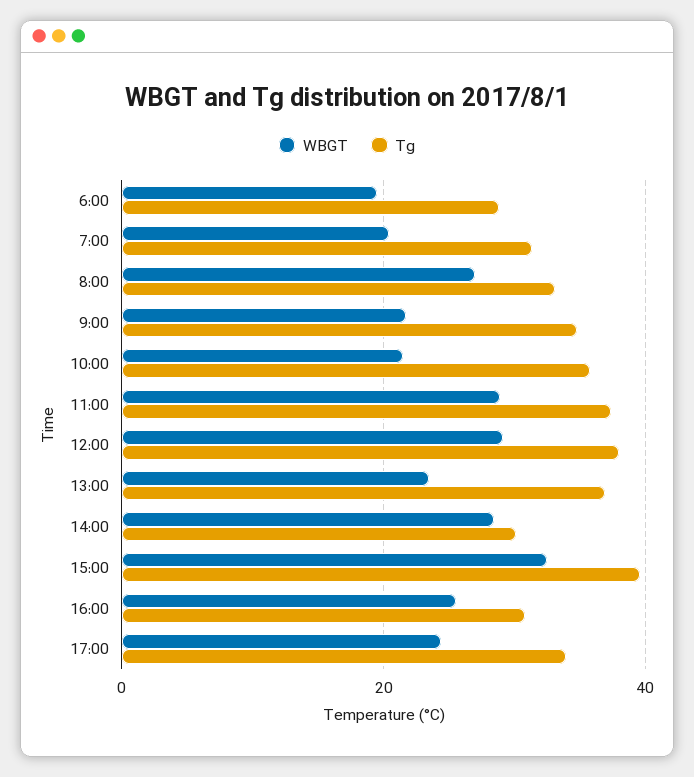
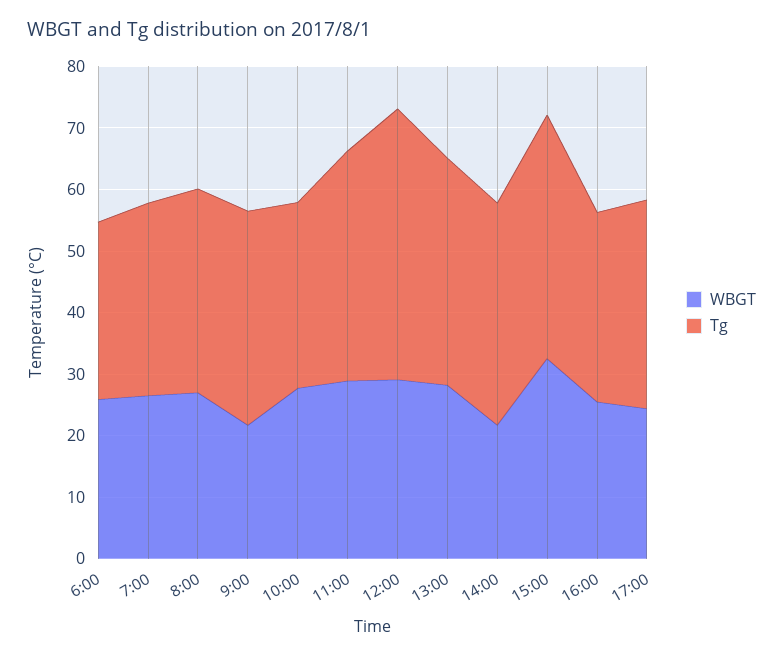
  {
    "WBGT": {
-     "6:00": 20,
+     "6:00": 26,
-     "7:00": 20,
+     "7:00": 26,
      "8:00": 28,
      "9:00": 22,
-     "10:00": 22,
+     "10:00": 28,
      "11:00": 28,
      "12:00": 30,
-     "13:00": 24,
+     "13:00": 28,
-     "14:00": 28,
+     "14:00": 22,
      "15:00": 32,
      "16:00": 26,
      "17:00": 24
    },
    "Tg": {
      "6:00": 28,
      "7:00": 32,
      "8:00": 34,
      "9:00": 34,
-     "10:00": 36,
+     "10:00": 30,
      "11:00": 38,
-     "12:00": 38,
+     "12:00": 44,
      "13:00": 36,
-     "14:00": 30,
+     "14:00": 36,
      "15:00": 40,
      "16:00": 30,
      "17:00": 34
    }
  }

